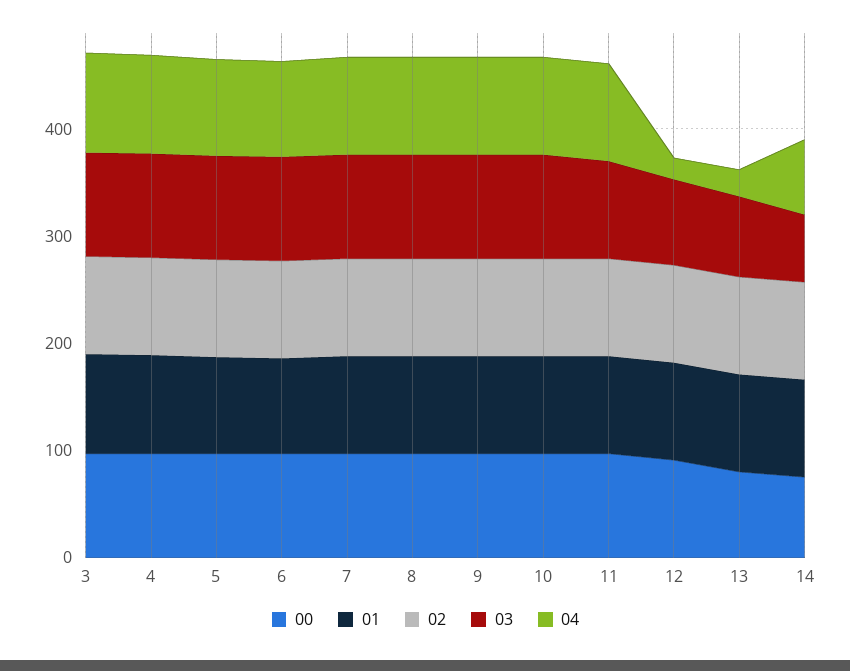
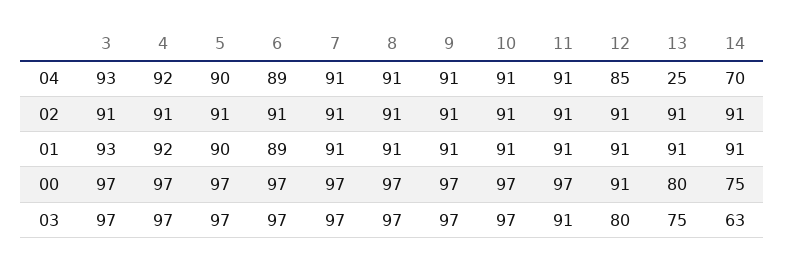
  {
    "00": {
      "3": 97,
      "4": 97,
      "5": 97,
      "6": 97,
      "7": 97,
      "8": 97,
      "9": 97,
      "10": 97,
      "11": 97,
      "12": 91,
      "13": 80,
      "14": 75
    },
    "01": {
      "3": 93,
      "4": 92,
      "5": 90,
      "6": 89,
      "7": 91,
      "8": 91,
      "9": 91,
      "10": 91,
      "11": 91,
      "12": 91,
      "13": 91,
      "14": 91
    },
    "02": {
      "3": 91,
      "4": 91,
      "5": 91,
      "6": 91,
      "7": 91,
      "8": 91,
      "9": 91,
      "10": 91,
      "11": 91,
      "12": 91,
      "13": 91,
      "14": 91
    },
    "03": {
      "3": 97,
      "4": 97,
      "5": 97,
      "6": 97,
      "7": 97,
      "8": 97,
      "9": 97,
      "10": 97,
      "11": 91,
      "12": 80,
      "13": 75,
      "14": 63
    },
    "04": {
      "3": 93,
      "4": 92,
      "5": 90,
      "6": 89,
      "7": 91,
      "8": 91,
      "9": 91,
      "10": 91,
      "11": 91,
-     "12": 20,
+     "12": 85,
      "13": 25,
      "14": 70
    }
  }

